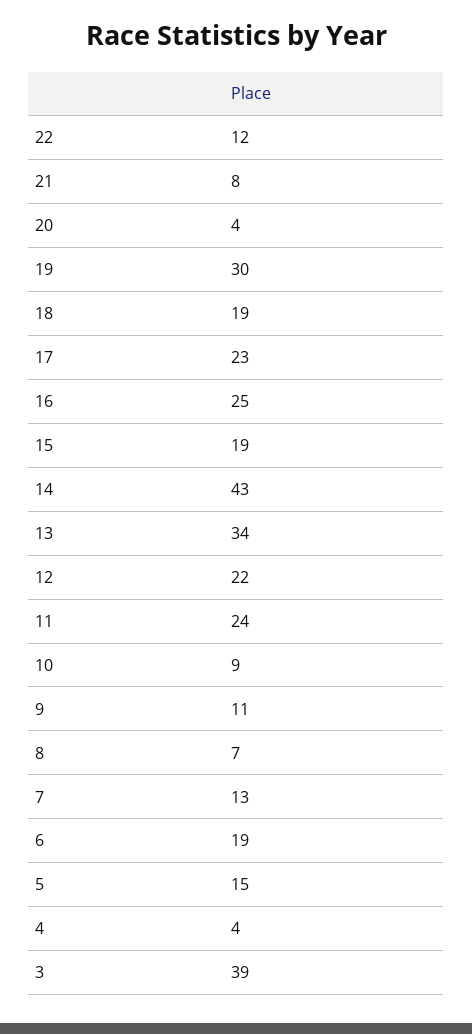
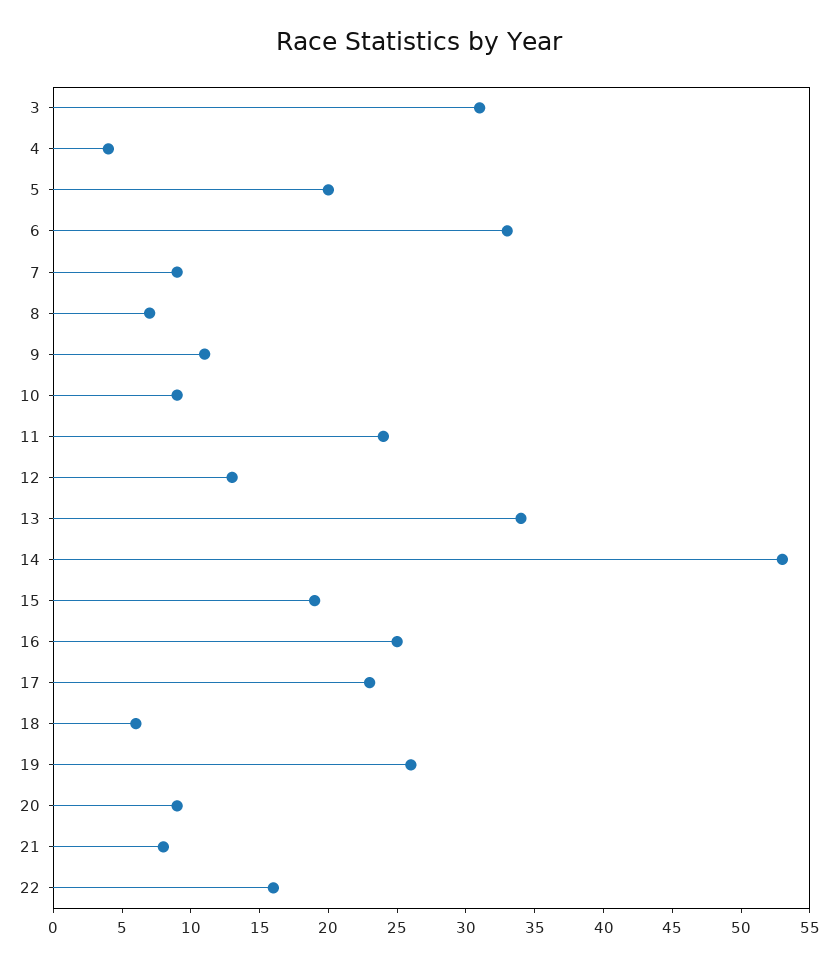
  {
-   "22": 12,
+   "22": 16,
    "21": 8,
-   "20": 4,
+   "20": 9,
-   "19": 30,
+   "19": 26,
-   "18": 19,
+   "18": 6,
    "17": 23,
    "16": 25,
    "15": 19,
-   "14": 43,
+   "14": 53,
    "13": 34,
-   "12": 22,
+   "12": 13,
    "11": 24,
    "10": 9,
    "9": 11,
    "8": 7,
-   "7": 13,
+   "7": 9,
-   "6": 19,
+   "6": 33,
-   "5": 15,
+   "5": 20,
    "4": 4,
-   "3": 39
+   "3": 31
  }

